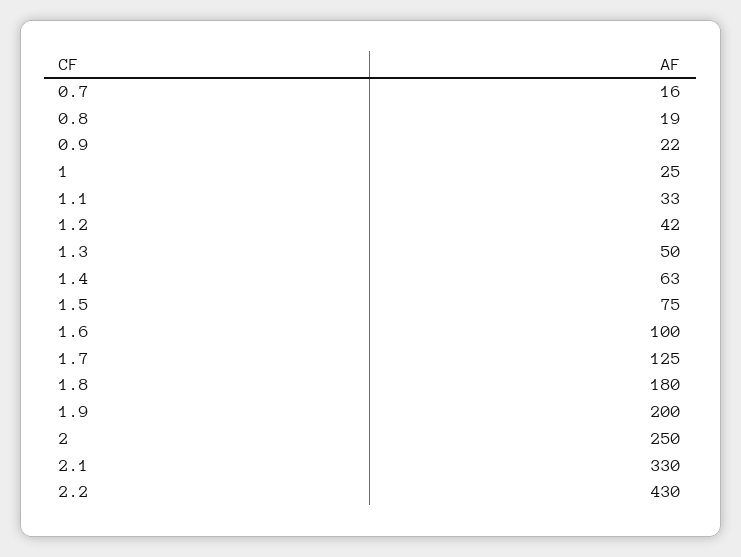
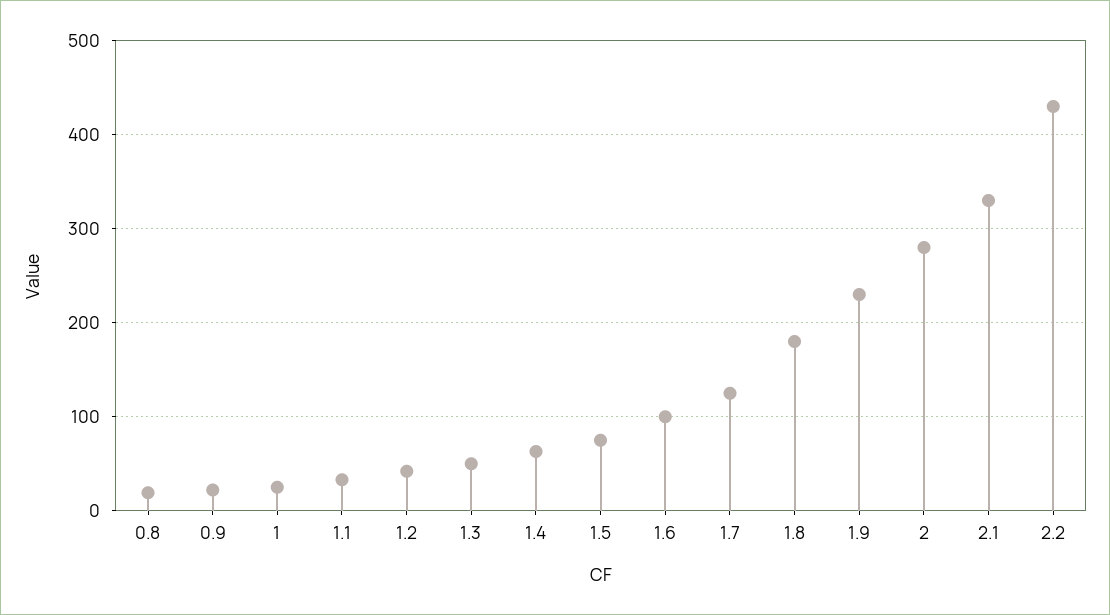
  {
-   "0.7": 16,
    "0.8": 19,
    "0.9": 22,
    "1": 25,
    "1.1": 33,
    "1.2": 42,
    "1.3": 50,
    "1.4": 63,
    "1.5": 75,
    "1.6": 100,
    "1.7": 125,
    "1.8": 180,
-   "1.9": 200,
+   "1.9": 230,
-   "2": 250,
+   "2": 280,
    "2.1": 330,
    "2.2": 430
  }

